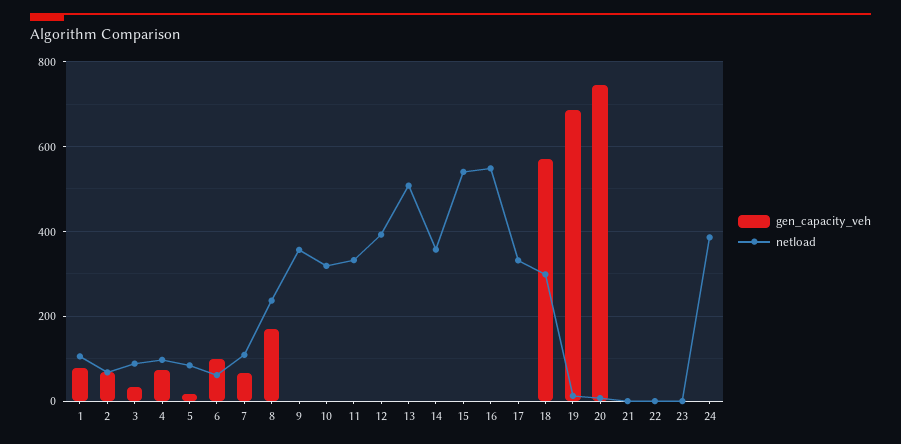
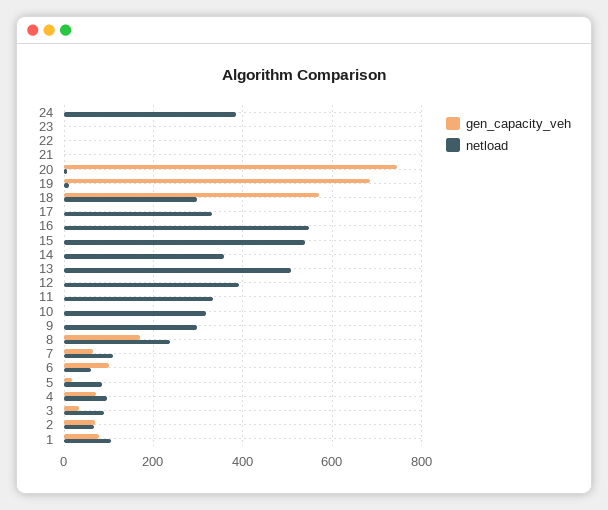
  {
    "gen_capacity_veh": {
      "1": 80,
      "2": 60,
      "3": 40,
      "4": 80,
      "5": 20,
      "6": 100,
      "7": 60,
      "8": 160,
      "9": 0,
      "10": 0,
      "11": 0,
      "12": 0,
      "13": 0,
      "14": 0,
      "15": 0,
      "16": 0,
      "17": 0,
      "18": 560,
      "19": 680,
      "20": 740,
      "21": 0,
      "22": 0,
      "23": 0,
      "24": 0
    },
    "netload": {
      "1": 100,
      "2": 60,
      "3": 80,
      "4": 100,
      "5": 80,
      "6": 60,
      "7": 100,
      "8": 240,
-     "9": 360,
+     "9": 300,
      "10": 320,
      "11": 340,
      "12": 400,
      "13": 500,
      "14": 360,
      "15": 540,
      "16": 540,
      "17": 340,
      "18": 300,
      "19": 20,
      "20": 0,
      "21": 0,
      "22": 0,
      "23": 0,
      "24": 380
    }
  }

